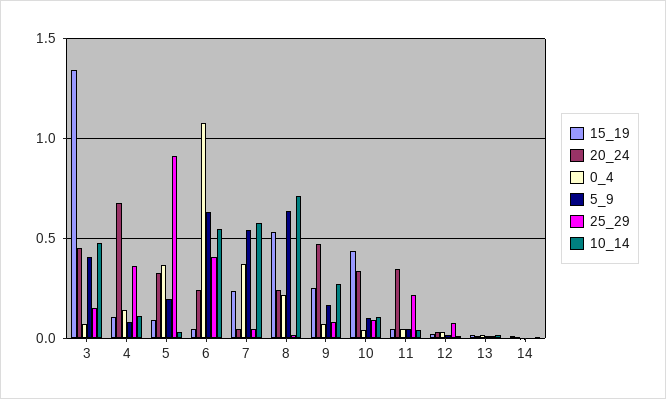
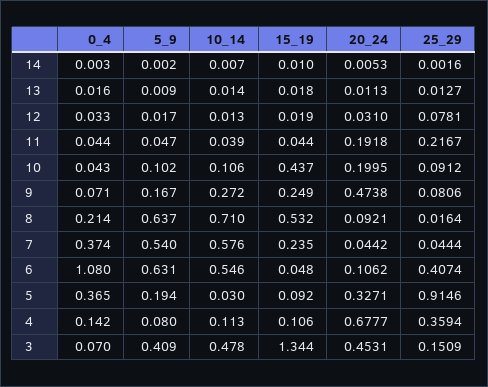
  {
    "15_19": {
      "3": 1.344,
      "4": 0.106,
      "5": 0.092,
      "6": 0.048,
      "7": 0.235,
      "8": 0.532,
      "9": 0.249,
      "10": 0.437,
      "11": 0.044,
      "12": 0.019,
      "13": 0.018,
      "14": 0.01
    },
    "20_24": {
      "3": 0.4531,
      "4": 0.6777,
      "5": 0.3271,
-     "6": 0.25,
+     "6": 0.1062,
      "7": 0.0442,
-     "8": 0.25,
+     "8": 0.0921,
      "9": 0.4738,
-     "10": 0.35,
+     "10": 0.1995,
-     "11": 0.35,
+     "11": 0.1918,
      "12": 0.031,
      "13": 0.0113,
      "14": 0.0053
    },
    "0_4": {
      "3": 0.07,
      "4": 0.142,
      "5": 0.365,
      "6": 1.08,
      "7": 0.374,
      "8": 0.214,
      "9": 0.071,
      "10": 0.043,
      "11": 0.044,
      "12": 0.033,
      "13": 0.016,
      "14": 0.003
    },
    "5_9": {
      "3": 0.409,
      "4": 0.08,
      "5": 0.194,
      "6": 0.631,
      "7": 0.54,
      "8": 0.637,
      "9": 0.167,
      "10": 0.102,
      "11": 0.047,
      "12": 0.017,
      "13": 0.009,
      "14": 0.002
    },
    "25_29": {
      "3": 0.1509,
      "4": 0.3594,
      "5": 0.9146,
      "6": 0.4074,
      "7": 0.0444,
      "8": 0.0164,
      "9": 0.0806,
      "10": 0.0912,
      "11": 0.2167,
      "12": 0.0781,
      "13": 0.0127,
      "14": 0.0016
    },
    "10_14": {
      "3": 0.478,
      "4": 0.113,
      "5": 0.03,
      "6": 0.546,
      "7": 0.576,
      "8": 0.71,
      "9": 0.272,
      "10": 0.106,
      "11": 0.039,
      "12": 0.013,
      "13": 0.014,
      "14": 0.007
    }
  }

